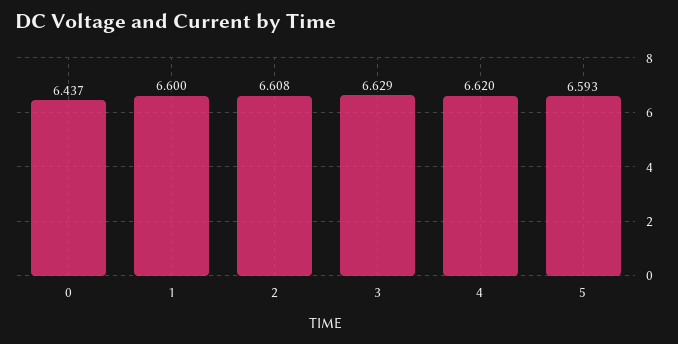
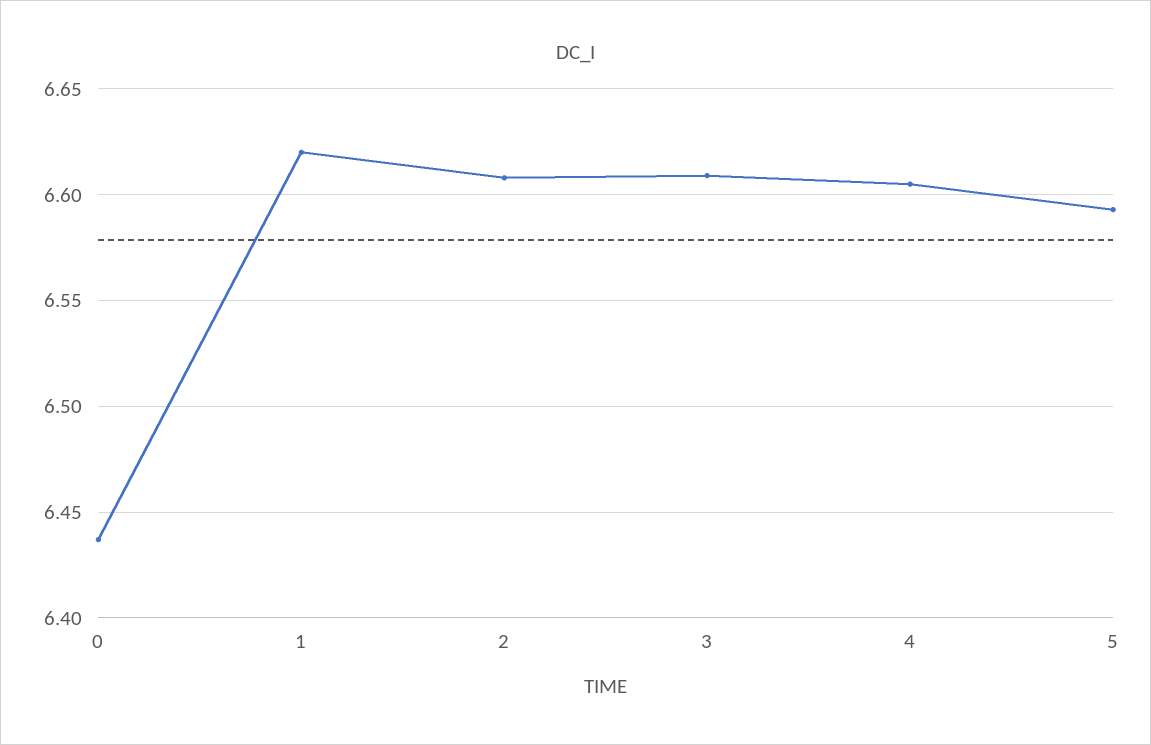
  {
    "0": 6.437,
-   "1": 6.6,
+   "1": 6.62,
    "2": 6.608,
-   "3": 6.629,
+   "3": 6.61,
-   "4": 6.62,
+   "4": 6.605,
    "5": 6.593
  }

